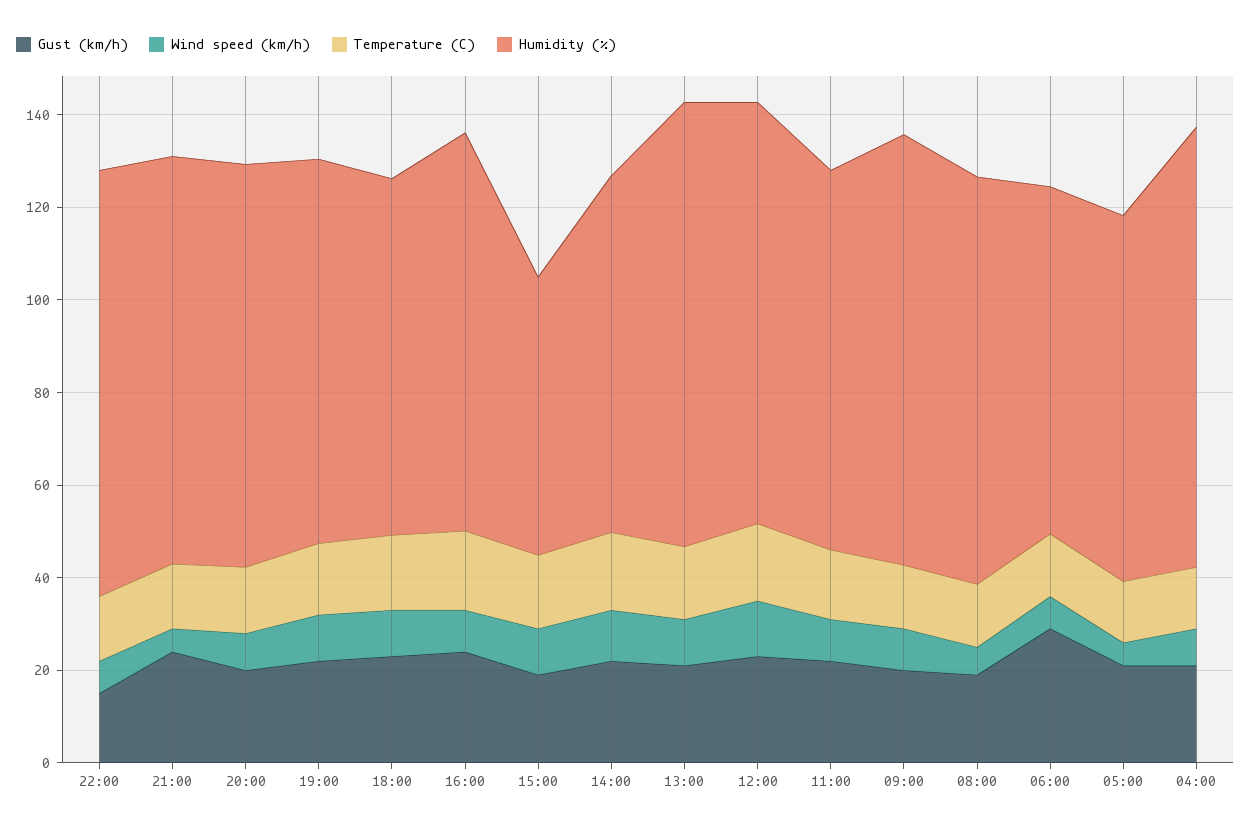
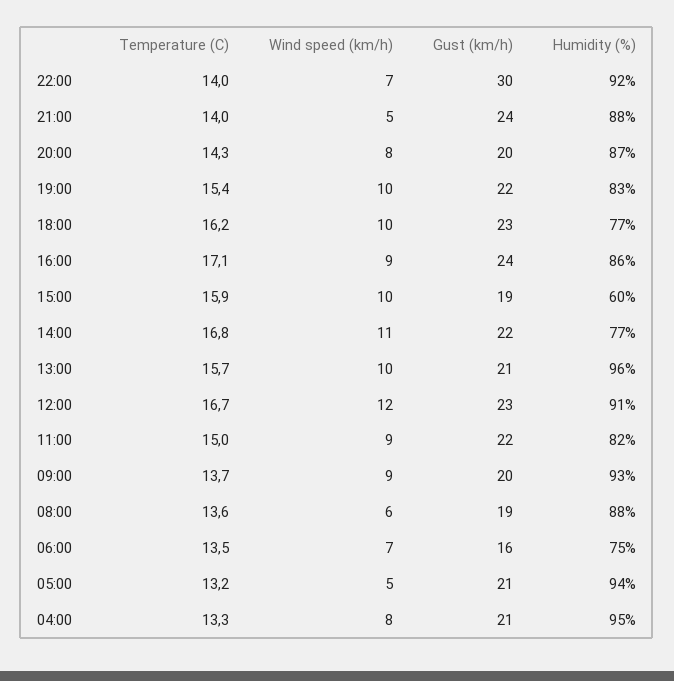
  {
    "Gust (km/h)": {
-     "22:00": 15,
+     "22:00": 30,
      "21:00": 24,
      "20:00": 20,
      "19:00": 22,
      "18:00": 23,
      "16:00": 24,
      "15:00": 19,
      "14:00": 22,
      "13:00": 21,
      "12:00": 23,
      "11:00": 22,
      "09:00": 20,
      "08:00": 19,
-     "06:00": 30,
+     "06:00": 16,
      "05:00": 21,
      "04:00": 21
    },
    "Wind speed (km/h)": {
      "22:00": 7,
      "21:00": 5,
      "20:00": 8,
      "19:00": 10,
      "18:00": 10,
      "16:00": 9,
      "15:00": 10,
      "14:00": 11,
      "13:00": 10,
      "12:00": 12,
      "11:00": 9,
      "09:00": 9,
      "08:00": 6,
      "06:00": 7,
      "05:00": 5,
      "04:00": 8
    },
    "Temperature (C)": {
      "22:00": 14,
      "21:00": 14,
      "20:00": 14.3,
      "19:00": 15.4,
      "18:00": 16.2,
      "16:00": 17.1,
      "15:00": 15.9,
      "14:00": 16.8,
      "13:00": 15.7,
      "12:00": 16.7,
      "11:00": 15,
      "09:00": 13.7,
      "08:00": 13.6,
      "06:00": 13.5,
      "05:00": 13.2,
      "04:00": 13.3
    },
    "Humidity (%)": {
      "22:00": 92,
      "21:00": 88,
      "20:00": 87,
      "19:00": 83,
      "18:00": 77,
      "16:00": 86,
      "15:00": 60,
      "14:00": 77,
      "13:00": 96,
      "12:00": 91,
      "11:00": 82,
      "09:00": 93,
      "08:00": 88,
      "06:00": 75,
-     "05:00": 80,
+     "05:00": 94,
      "04:00": 95
    }
  }

